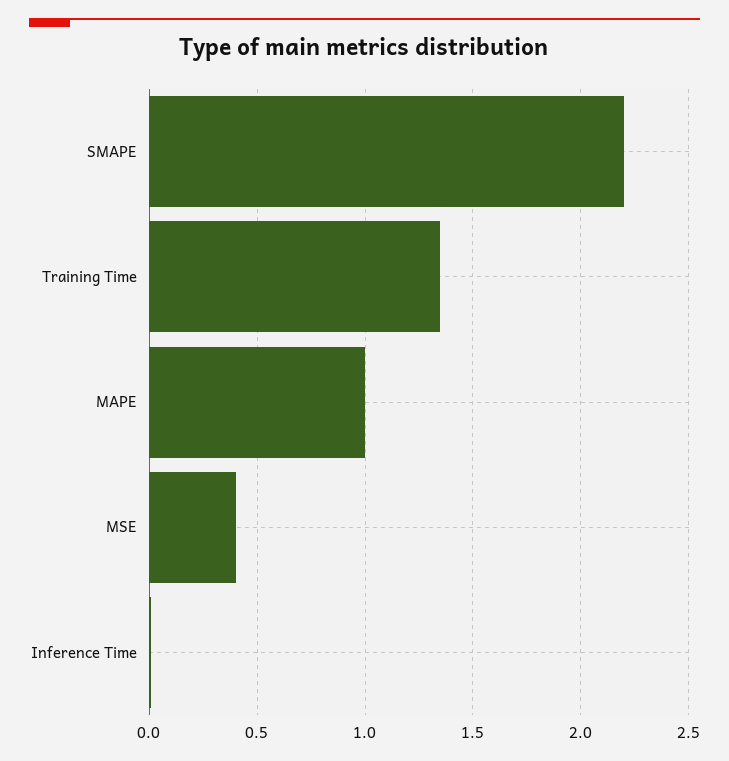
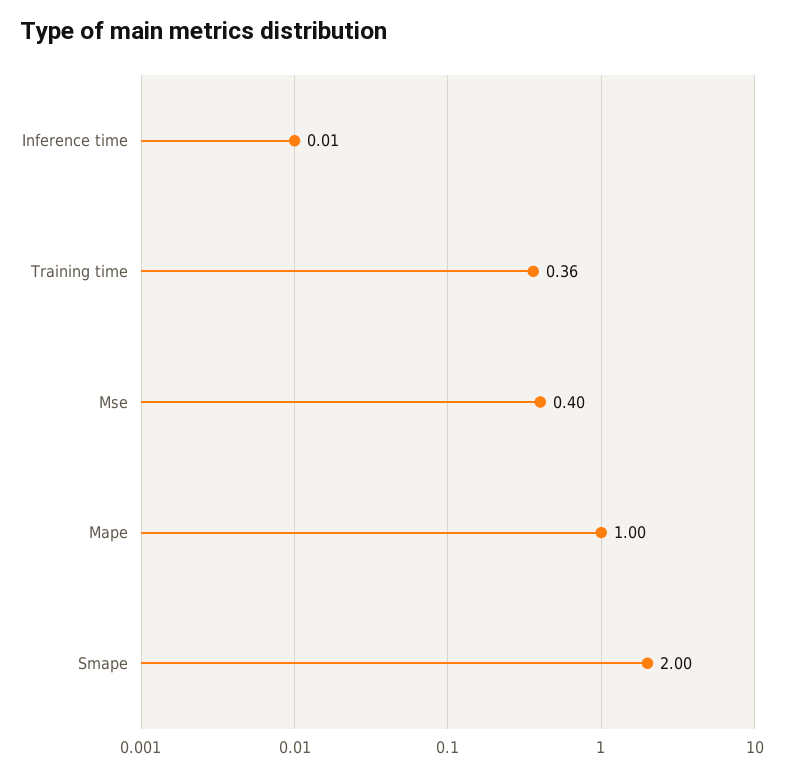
  {
-   "SMAPE": 2.2,
+   "SMAPE": 2,
-   "Training Time": 1.35,
+   "Training Time": 0.36,
    "MAPE": 1,
    "MSE": 0.4,
    "Inference Time": 0.01
  }

